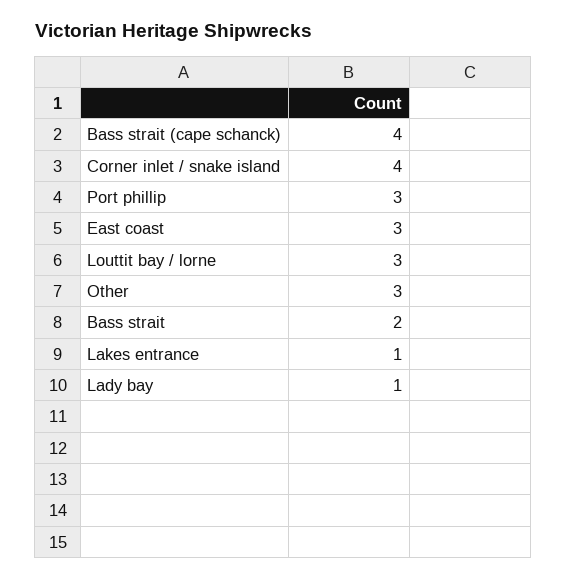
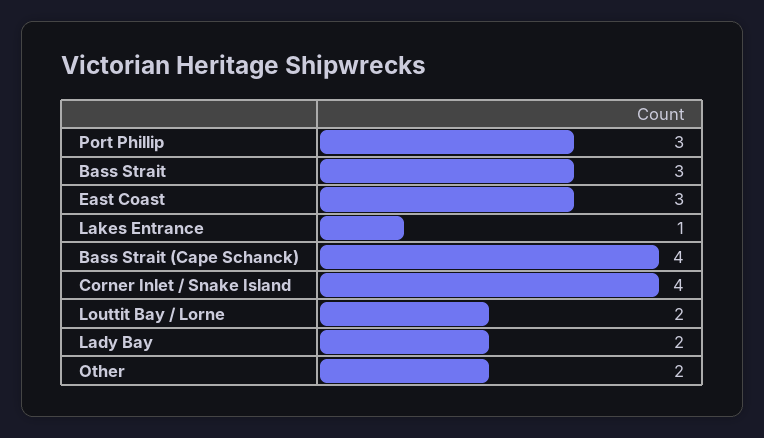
  {
    "Bass strait (cape schanck)": 4,
    "Corner inlet / snake island": 4,
    "Port phillip": 3,
    "East coast": 3,
-   "Louttit bay / lorne": 3,
+   "Louttit bay / lorne": 2,
-   "Other": 3,
+   "Other": 2,
-   "Bass strait": 2,
+   "Bass strait": 3,
    "Lakes entrance": 1,
-   "Lady bay": 1
+   "Lady bay": 2
  }

